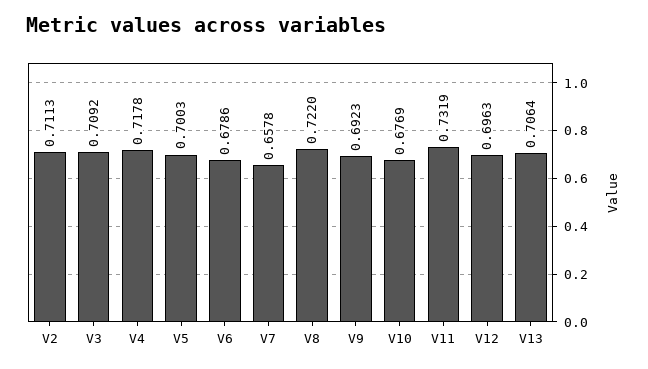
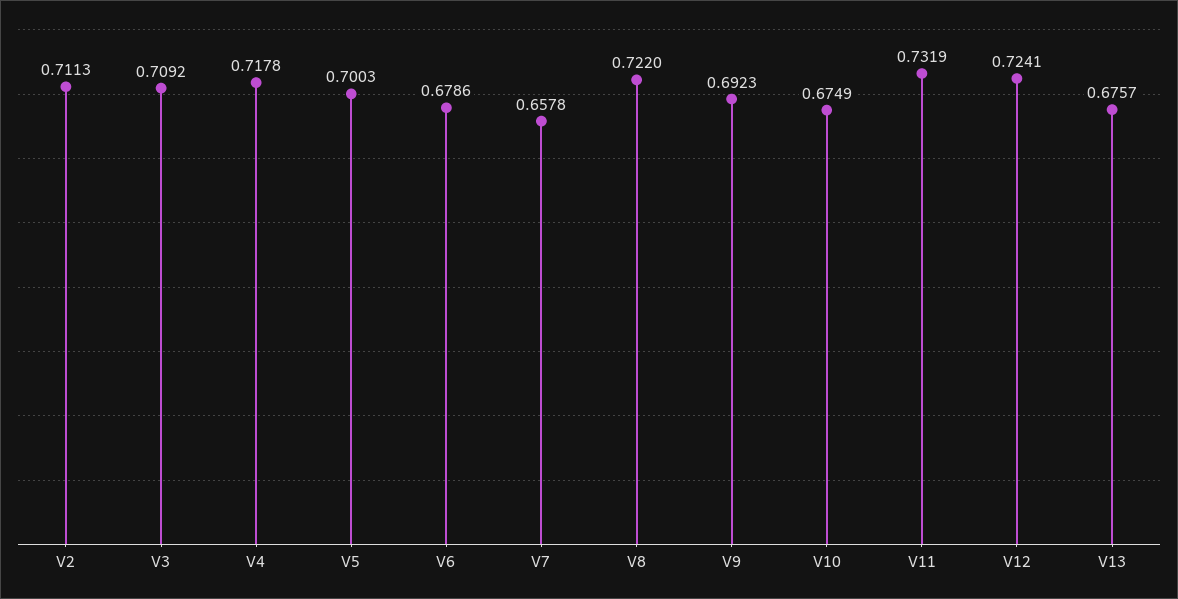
  {
    "V2": 0.7113,
    "V3": 0.7092,
    "V4": 0.7178,
    "V5": 0.7003,
    "V6": 0.6786,
    "V7": 0.6578,
    "V8": 0.722,
    "V9": 0.6923,
-   "V10": 0.6769,
+   "V10": 0.6749,
    "V11": 0.7319,
-   "V12": 0.6963,
+   "V12": 0.7241,
-   "V13": 0.7064
+   "V13": 0.6757
  }

